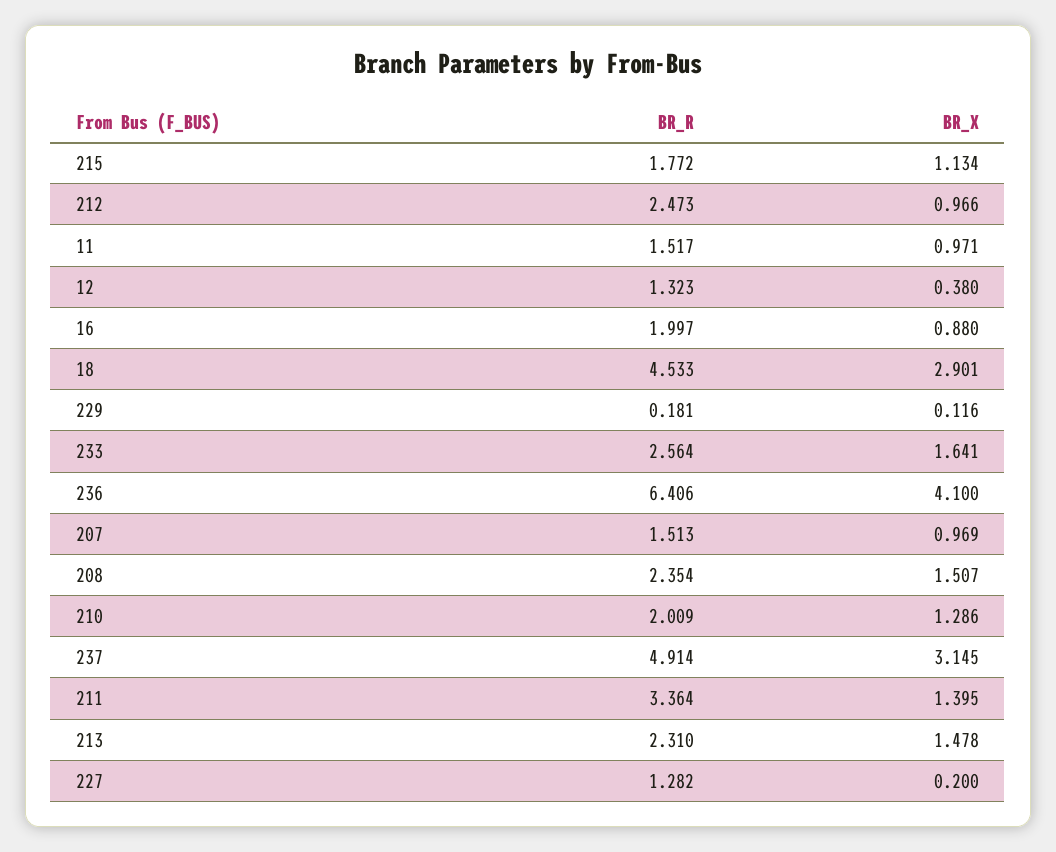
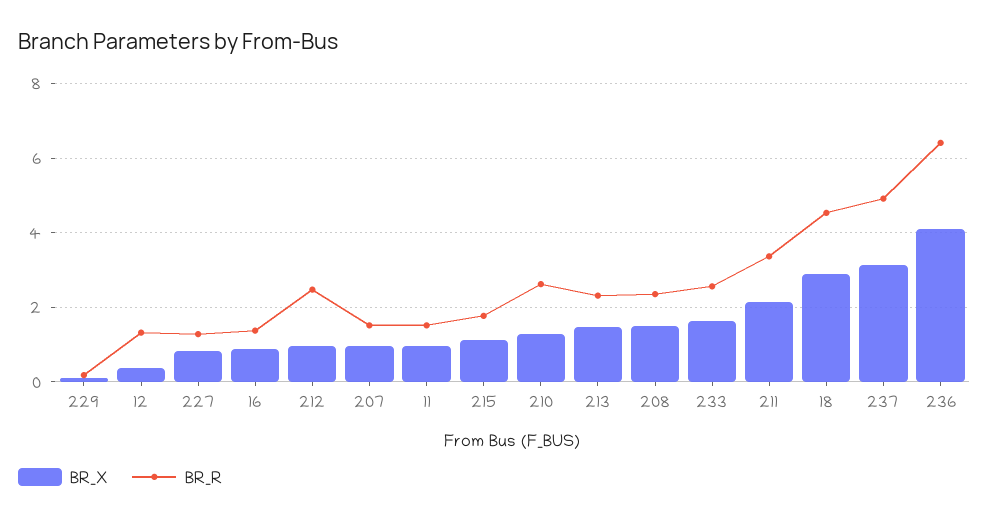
  {
    "BR_R": {
      "215": 1.772,
      "212": 2.473,
      "11": 1.517,
      "12": 1.323,
-     "16": 1.997,
+     "16": 1.4,
      "18": 4.533,
      "229": 0.181,
      "233": 2.564,
      "236": 6.406,
      "207": 1.513,
      "208": 2.354,
-     "210": 2.009,
+     "210": 2.6,
      "237": 4.914,
      "211": 3.364,
      "213": 2.31,
      "227": 1.282
    },
    "BR_X": {
      "215": 1.134,
      "212": 0.966,
      "11": 0.971,
      "12": 0.38,
      "16": 0.88,
      "18": 2.901,
      "229": 0.116,
      "233": 1.641,
      "236": 4.1,
      "207": 0.969,
      "208": 1.507,
      "210": 1.286,
      "237": 3.145,
-     "211": 1.395,
+     "211": 2.2,
      "213": 1.478,
-     "227": 0.2
+     "227": 0.8
    }
  }

